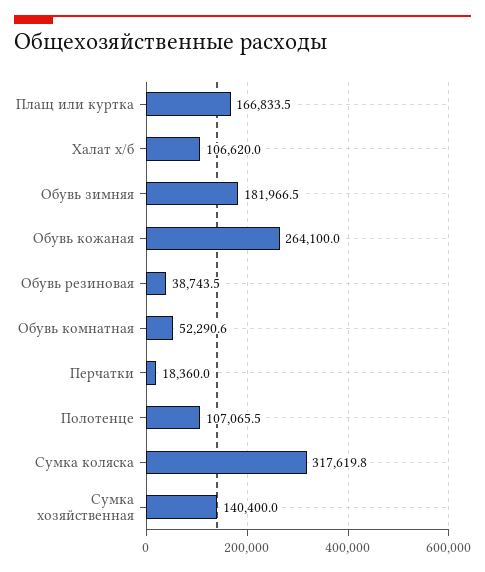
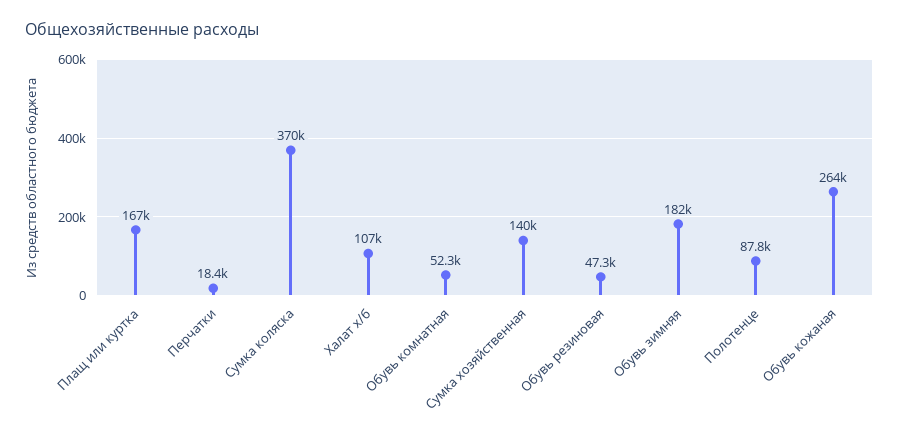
  {
    "Плащ или куртка": 166833.5,
    "Халат х/б": 106620,
    "Обувь зимняя": 181966.5,
    "Обувь кожаная": 264100,
-   "Обувь резиновая": 38743.5,
+   "Обувь резиновая": 47300,
    "Обувь комнатная": 52290.6,
    "Перчатки": 18360,
-   "Полотенце": 107065.5,
+   "Полотенце": 87800,
-   "Сумка коляска": 317619.8,
+   "Сумка коляска": 370000,
    "Сумка хозяйственная": 140400
  }

